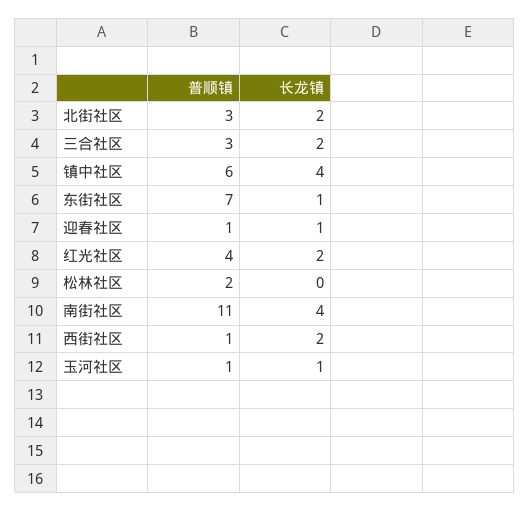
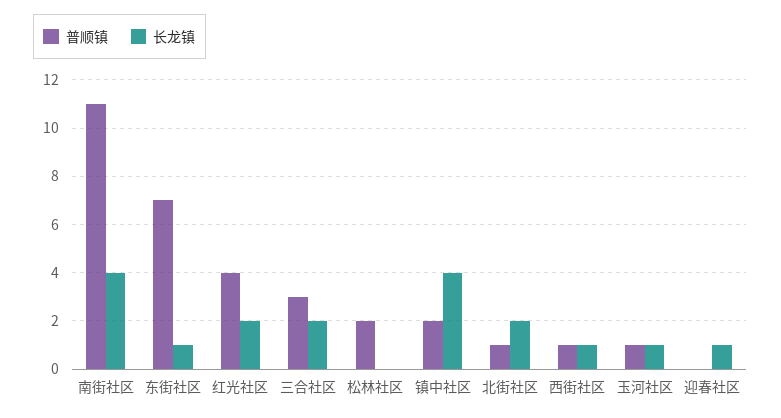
  {
    "普顺镇": {
-     "北街社区": 3,
+     "北街社区": 1,
      "三合社区": 3,
-     "镇中社区": 6,
+     "镇中社区": 2,
      "东街社区": 7,
-     "迎春社区": 1,
+     "迎春社区": 0,
      "红光社区": 4,
      "松林社区": 2,
      "南街社区": 11,
      "西街社区": 1,
      "玉河社区": 1
    },
    "长龙镇": {
      "北街社区": 2,
      "三合社区": 2,
      "镇中社区": 4,
      "东街社区": 1,
      "迎春社区": 1,
      "红光社区": 2,
      "松林社区": 0,
      "南街社区": 4,
-     "西街社区": 2,
+     "西街社区": 1,
      "玉河社区": 1
    }
  }

